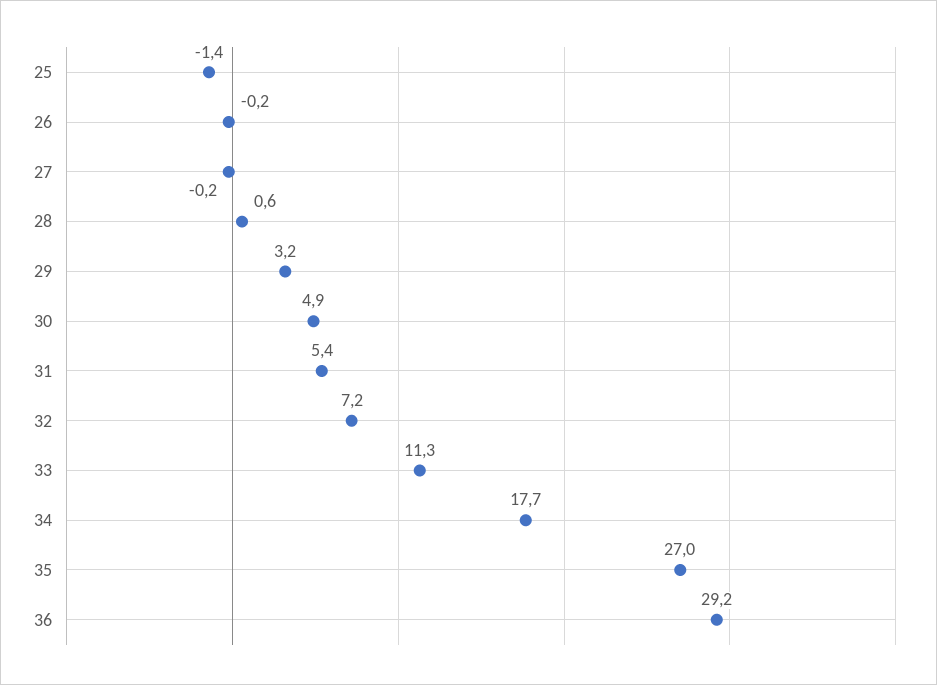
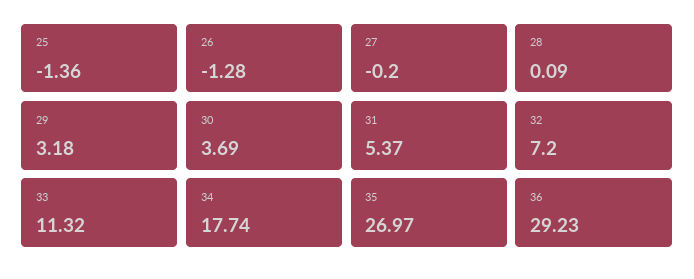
  {
    "25": -1.36,
-   "26": -0.2,
+   "26": -1.28,
    "27": -0.2,
-   "28": 0.6,
+   "28": 0.09,
    "29": 3.18,
-   "30": 4.9,
+   "30": 3.69,
    "31": 5.37,
    "32": 7.2,
    "33": 11.32,
    "34": 17.74,
    "35": 26.97,
    "36": 29.23
  }

